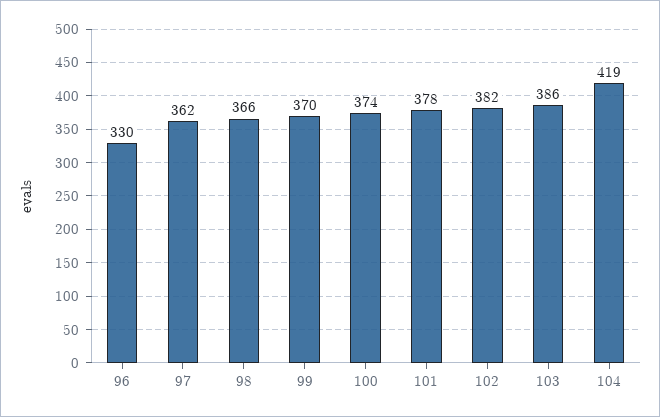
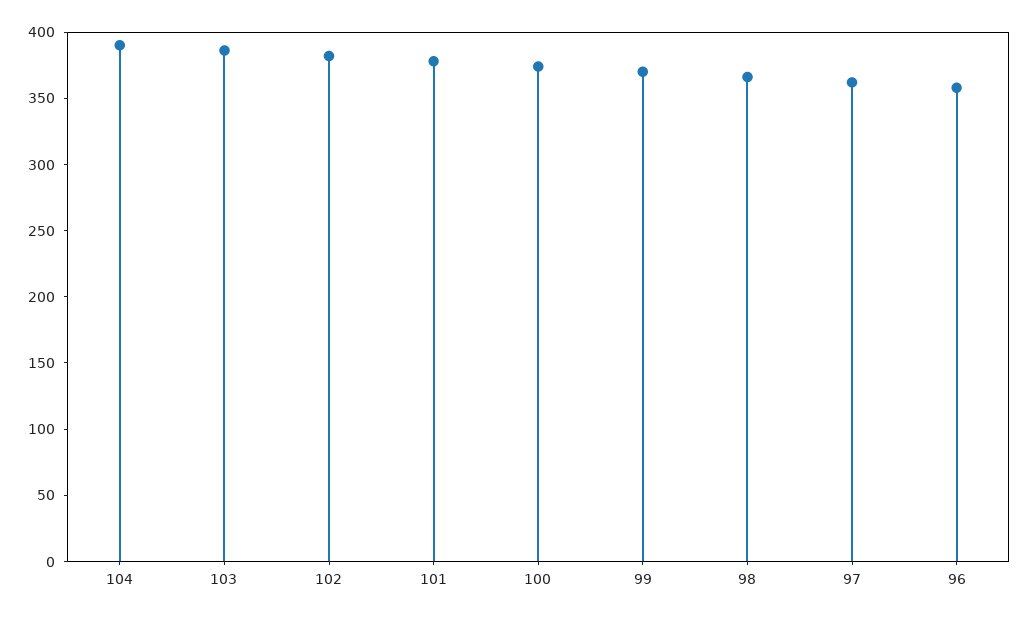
  {
-   "96": 330,
+   "96": 360,
    "97": 362,
    "98": 366,
    "99": 370,
    "100": 374,
    "101": 378,
    "102": 382,
    "103": 386,
-   "104": 419
+   "104": 390
  }

